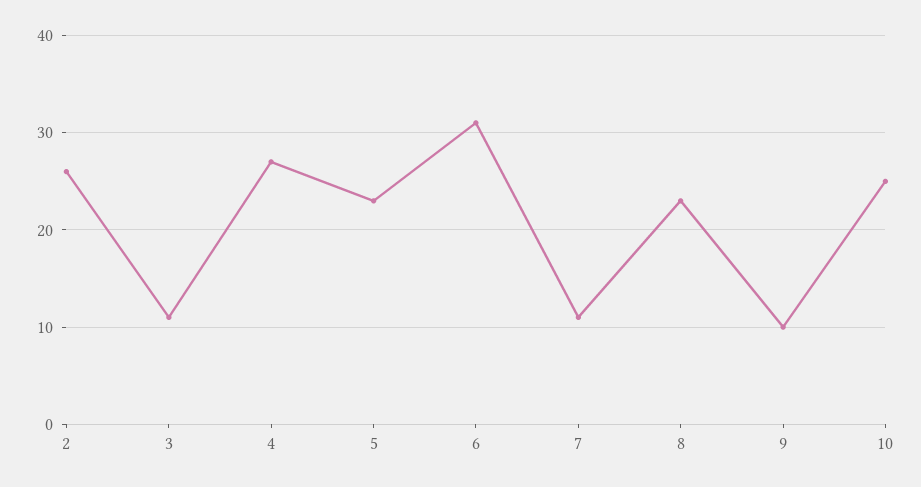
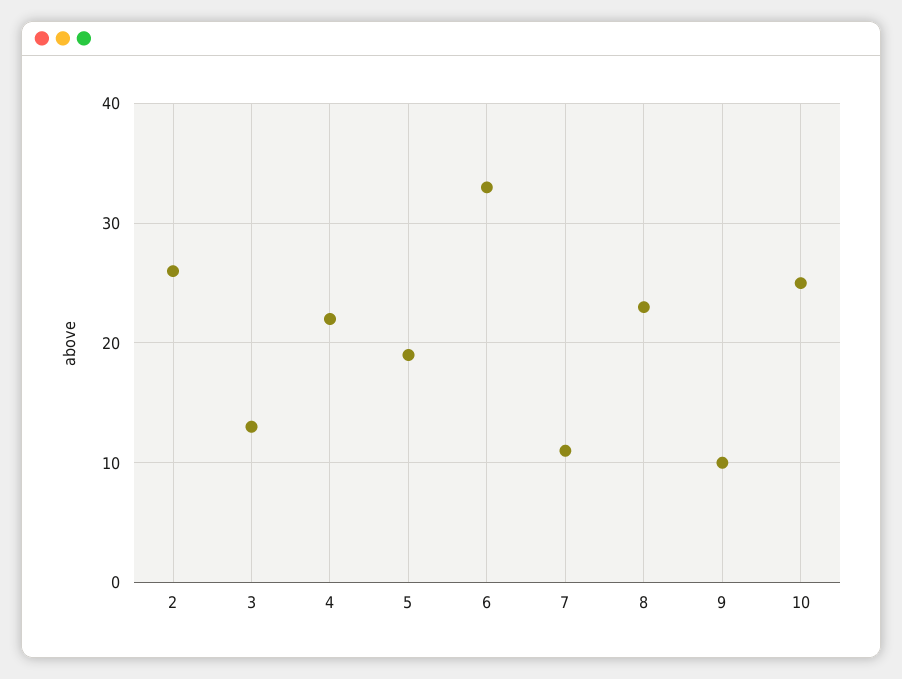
  {
    "2": 26,
-   "3": 11,
+   "3": 13,
-   "4": 27,
+   "4": 22,
-   "5": 23,
+   "5": 19,
-   "6": 31,
+   "6": 33,
    "7": 11,
    "8": 23,
    "9": 10,
    "10": 25
  }

